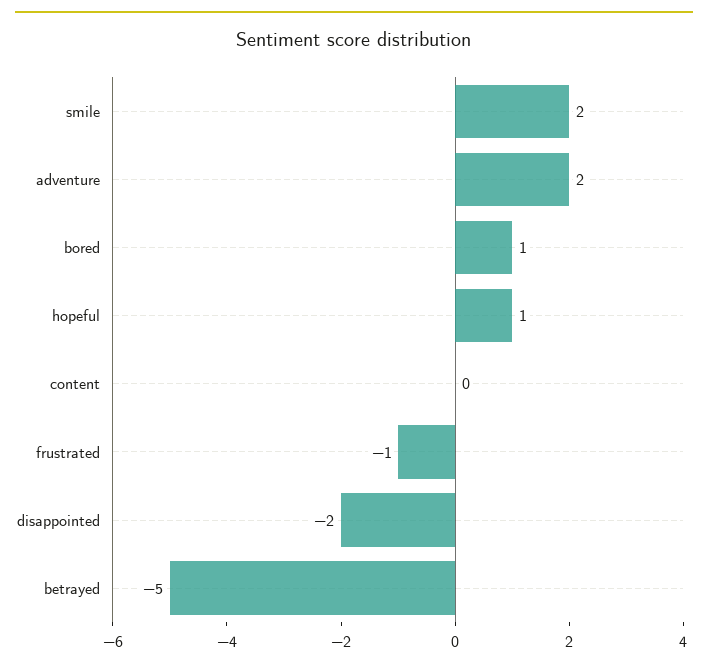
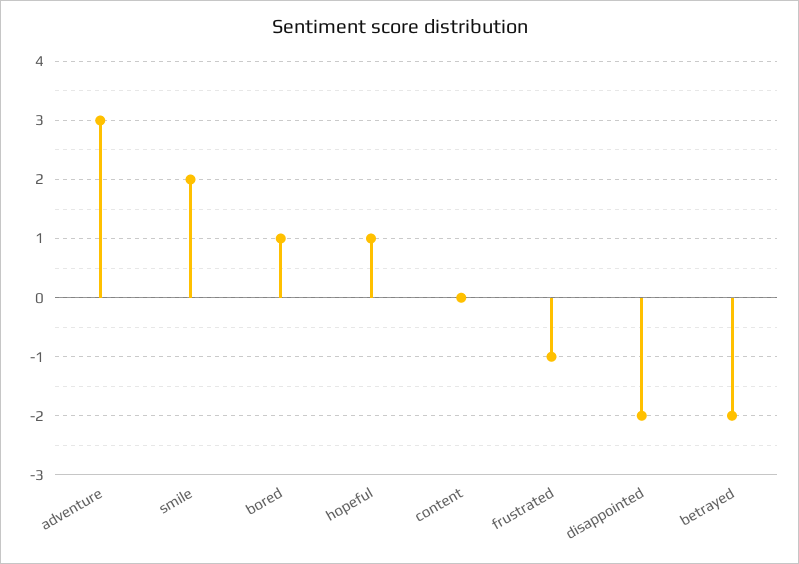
  {
    "smile": 2,
-   "adventure": 2,
+   "adventure": 3,
    "bored": 1,
    "hopeful": 1,
    "content": 0,
    "frustrated": -1,
    "disappointed": -2,
-   "betrayed": -5
+   "betrayed": -2
  }

